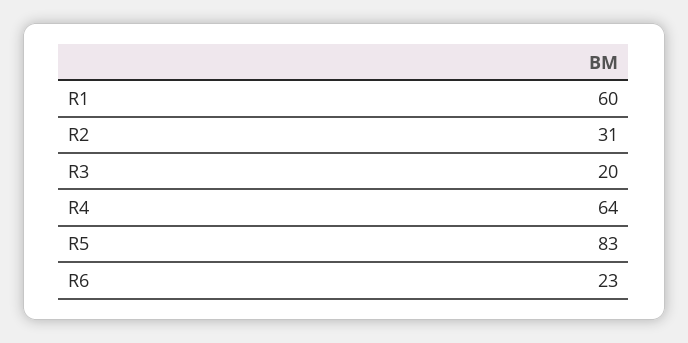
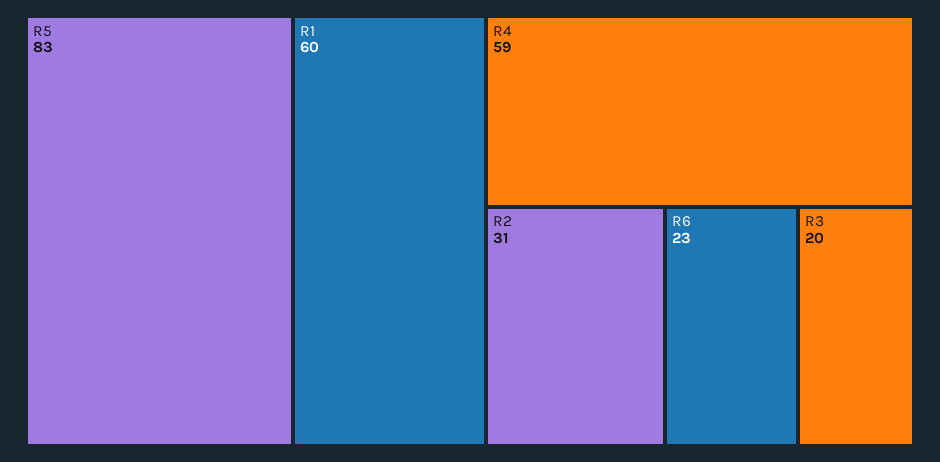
  {
    "R1": 60,
    "R2": 31,
    "R3": 20,
-   "R4": 64,
+   "R4": 59,
    "R5": 83,
    "R6": 23
  }

